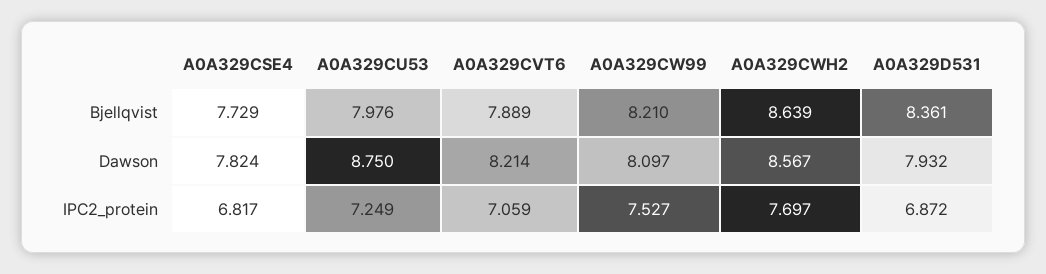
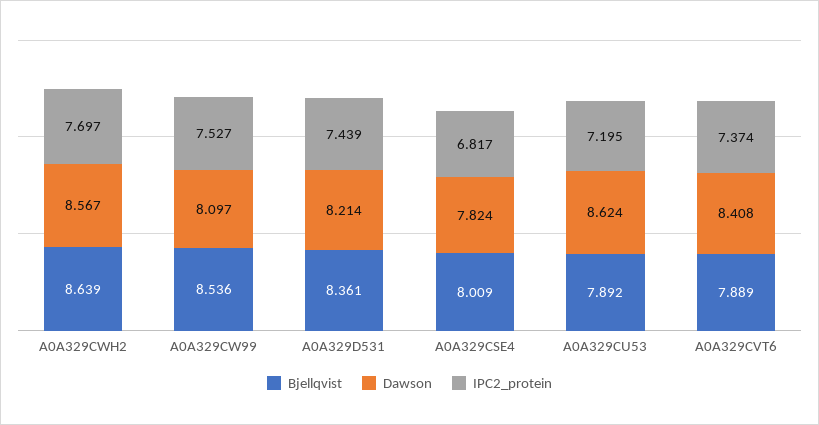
  {
    "Bjellqvist": {
-     "A0A329CSE4": 7.729,
+     "A0A329CSE4": 8.009,
-     "A0A329CU53": 7.976,
+     "A0A329CU53": 7.892,
      "A0A329CVT6": 7.889,
-     "A0A329CW99": 8.21,
+     "A0A329CW99": 8.536,
      "A0A329CWH2": 8.639,
      "A0A329D531": 8.361
    },
    "Dawson": {
      "A0A329CSE4": 7.824,
-     "A0A329CU53": 8.75,
+     "A0A329CU53": 8.624,
-     "A0A329CVT6": 8.214,
+     "A0A329CVT6": 8.408,
      "A0A329CW99": 8.097,
      "A0A329CWH2": 8.567,
-     "A0A329D531": 7.932
+     "A0A329D531": 8.214
    },
    "IPC2_protein": {
      "A0A329CSE4": 6.817,
-     "A0A329CU53": 7.249,
+     "A0A329CU53": 7.195,
-     "A0A329CVT6": 7.059,
+     "A0A329CVT6": 7.374,
      "A0A329CW99": 7.527,
      "A0A329CWH2": 7.697,
-     "A0A329D531": 6.872
+     "A0A329D531": 7.439
    }
  }

